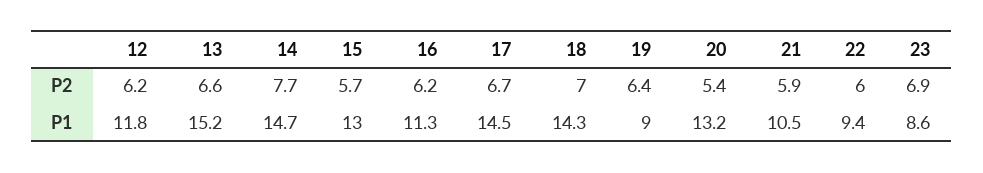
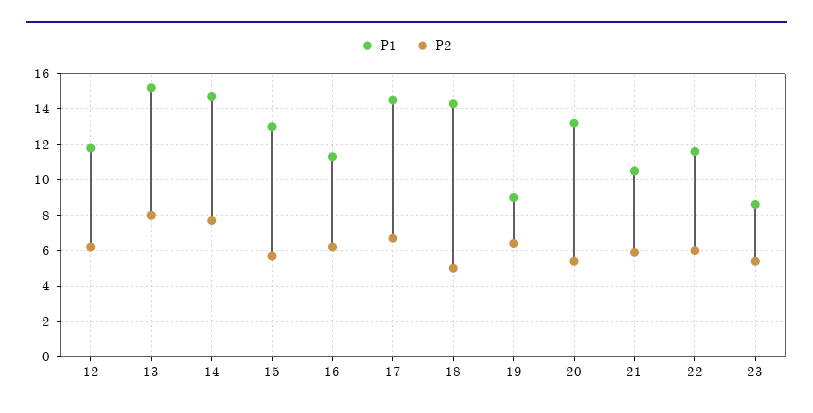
  {
    "P2": {
      "12": 6.2,
-     "13": 6.6,
+     "13": 8,
      "14": 7.7,
      "15": 5.7,
      "16": 6.2,
      "17": 6.7,
-     "18": 7,
+     "18": 5,
      "19": 6.4,
      "20": 5.4,
      "21": 5.9,
      "22": 6,
-     "23": 6.9
+     "23": 5.5
    },
    "P1": {
      "12": 11.8,
      "13": 15.2,
      "14": 14.7,
      "15": 13,
      "16": 11.3,
      "17": 14.5,
      "18": 14.3,
      "19": 9,
      "20": 13.2,
      "21": 10.5,
-     "22": 9.4,
+     "22": 11.5,
      "23": 8.6
    }
  }

